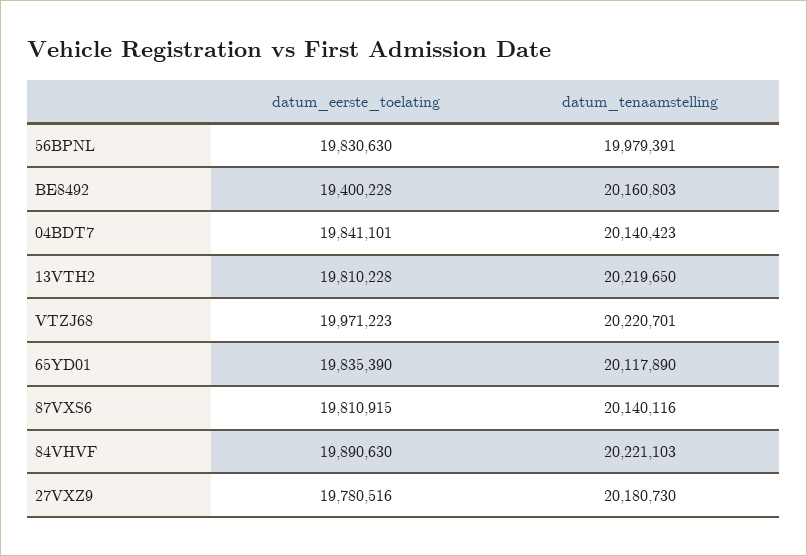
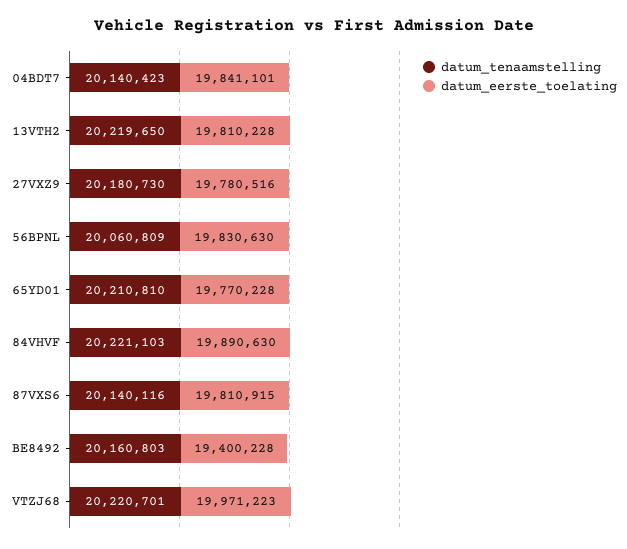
  {
    "datum_eerste_toelating": {
      "56BPNL": 19830630,
      "BE8492": 19400228,
      "04BDT7": 19841101,
      "13VTH2": 19810228,
      "VTZJ68": 19971223,
-     "65YD01": 19835390,
+     "65YD01": 19770228,
      "87VXS6": 19810915,
      "84VHVF": 19890630,
      "27VXZ9": 19780516
    },
    "datum_tenaamstelling": {
-     "56BPNL": 19979391,
+     "56BPNL": 20060809,
      "BE8492": 20160803,
      "04BDT7": 20140423,
      "13VTH2": 20219650,
      "VTZJ68": 20220701,
-     "65YD01": 20117890,
+     "65YD01": 20210810,
      "87VXS6": 20140116,
      "84VHVF": 20221103,
      "27VXZ9": 20180730
    }
  }

